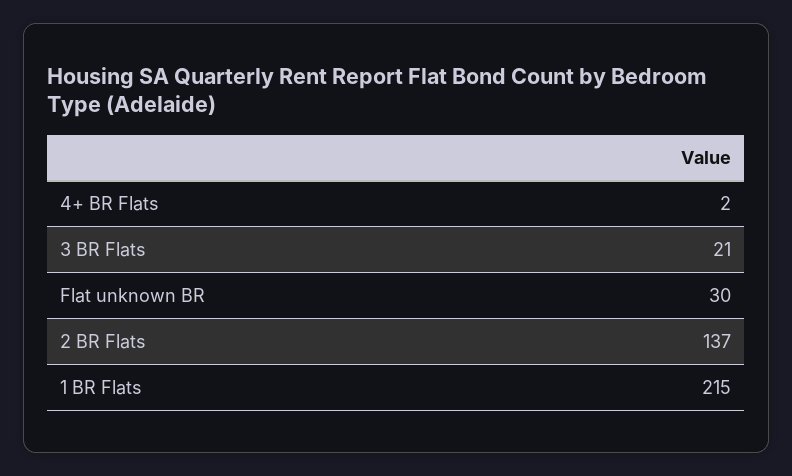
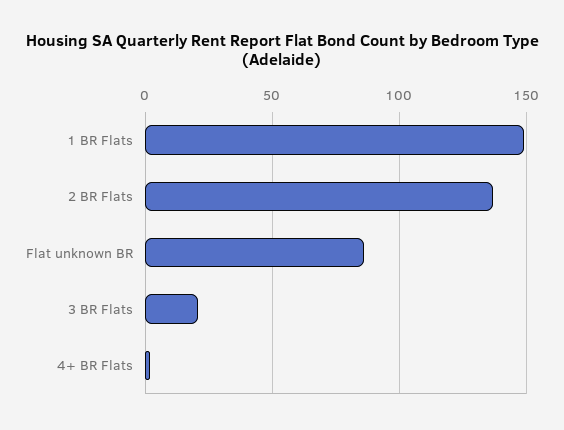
  {
    "4+ BR Flats": 2,
    "3 BR Flats": 21,
-   "Flat unknown BR": 30,
+   "Flat unknown BR": 85,
    "2 BR Flats": 137,
-   "1 BR Flats": 215
+   "1 BR Flats": 150
  }

